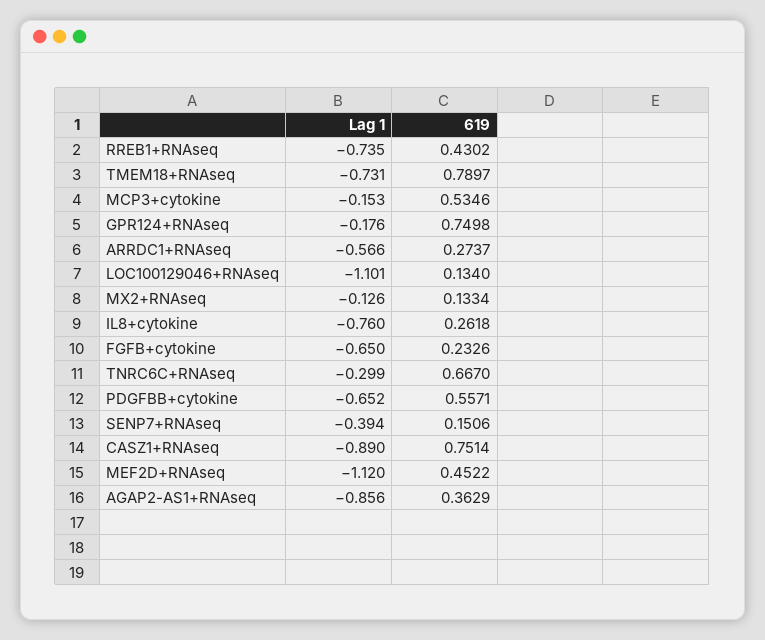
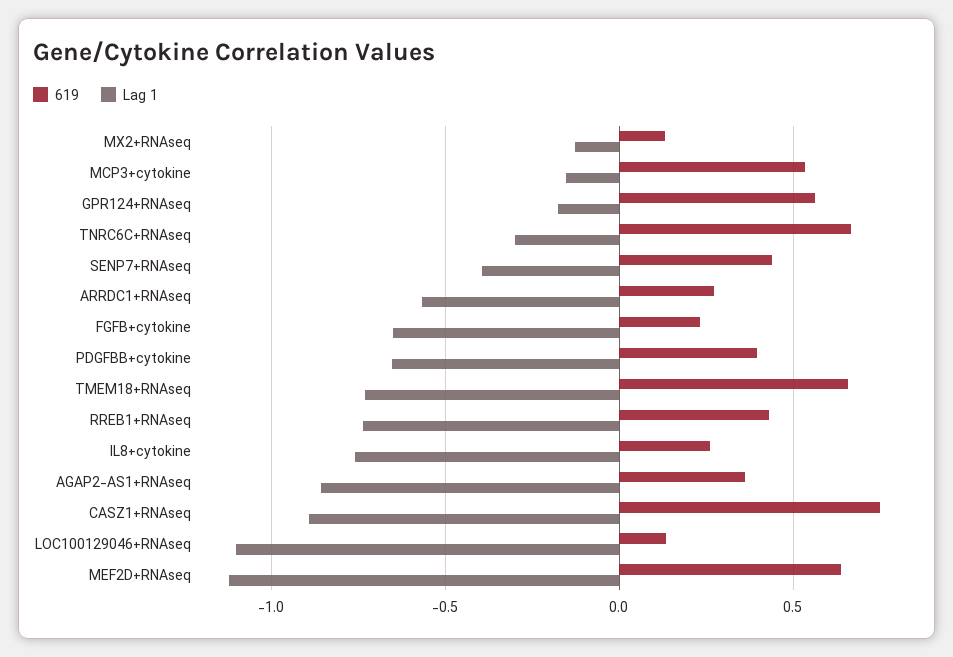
  {
    "Lag 1": {
      "RREB1+RNAseq": -0.735,
      "TMEM18+RNAseq": -0.731,
      "MCP3+cytokine": -0.153,
      "GPR124+RNAseq": -0.176,
      "ARRDC1+RNAseq": -0.566,
      "LOC100129046+RNAseq": -1.101,
      "MX2+RNAseq": -0.126,
      "IL8+cytokine": -0.76,
      "FGFB+cytokine": -0.65,
      "TNRC6C+RNAseq": -0.299,
      "PDGFBB+cytokine": -0.652,
      "SENP7+RNAseq": -0.394,
      "CASZ1+RNAseq": -0.89,
      "MEF2D+RNAseq": -1.12,
      "AGAP2-AS1+RNAseq": -0.856
    },
    "619": {
      "RREB1+RNAseq": 0.4302,
-     "TMEM18+RNAseq": 0.7897,
+     "TMEM18+RNAseq": 0.65,
      "MCP3+cytokine": 0.5346,
-     "GPR124+RNAseq": 0.7498,
+     "GPR124+RNAseq": 0.55,
      "ARRDC1+RNAseq": 0.2737,
      "LOC100129046+RNAseq": 0.134,
      "MX2+RNAseq": 0.1334,
      "IL8+cytokine": 0.2618,
      "FGFB+cytokine": 0.2326,
      "TNRC6C+RNAseq": 0.667,
-     "PDGFBB+cytokine": 0.5571,
+     "PDGFBB+cytokine": 0.4,
-     "SENP7+RNAseq": 0.1506,
+     "SENP7+RNAseq": 0.45,
      "CASZ1+RNAseq": 0.7514,
-     "MEF2D+RNAseq": 0.4522,
+     "MEF2D+RNAseq": 0.65,
      "AGAP2-AS1+RNAseq": 0.3629
    }
  }

